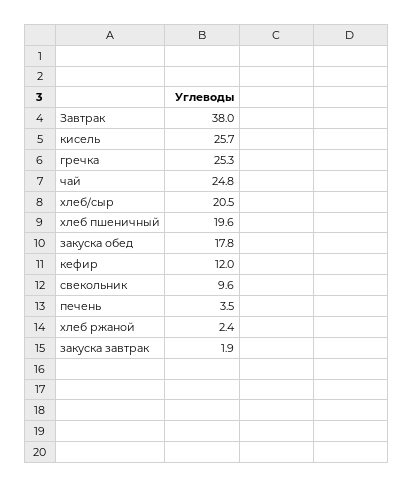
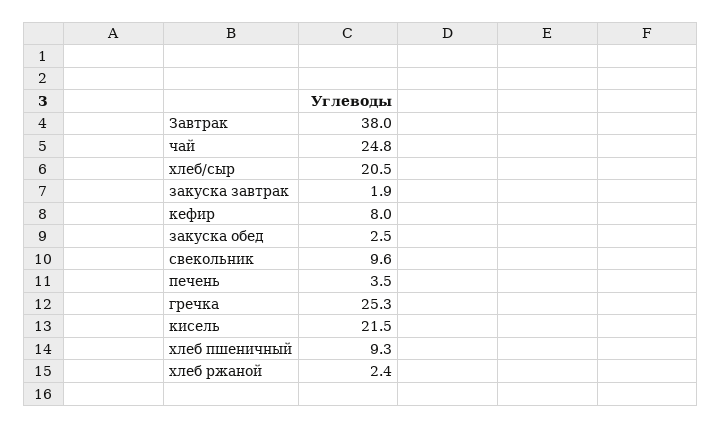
  {
    "Завтрак": 38,
-   "кисель": 25.7,
+   "кисель": 21.5,
    "гречка": 25.3,
    "чай": 24.8,
    "хлеб/сыр": 20.5,
-   "хлеб пшеничный": 19.6,
+   "хлеб пшеничный": 9.3,
-   "закуска обед": 17.8,
+   "закуска обед": 2.5,
-   "кефир": 12,
+   "кефир": 8,
    "свекольник": 9.6,
    "печень": 3.5,
    "хлеб ржаной": 2.4,
    "закуска завтрак": 1.9
  }

